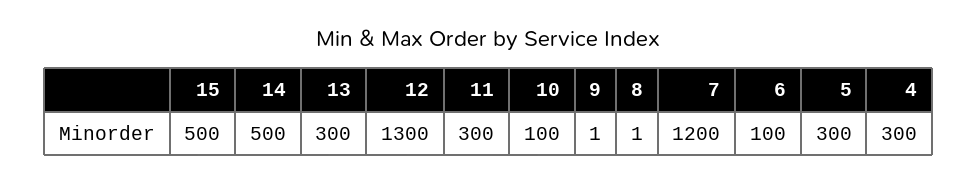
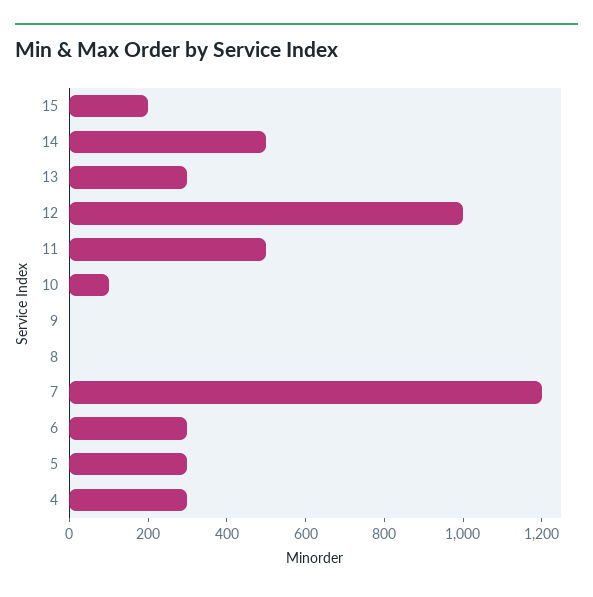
  {
-   "15": 500,
+   "15": 200,
    "14": 500,
    "13": 300,
-   "12": 1300,
+   "12": 1000,
-   "11": 300,
+   "11": 500,
    "10": 100,
    "9": 1,
    "8": 1,
    "7": 1200,
-   "6": 100,
+   "6": 300,
    "5": 300,
    "4": 300
  }

